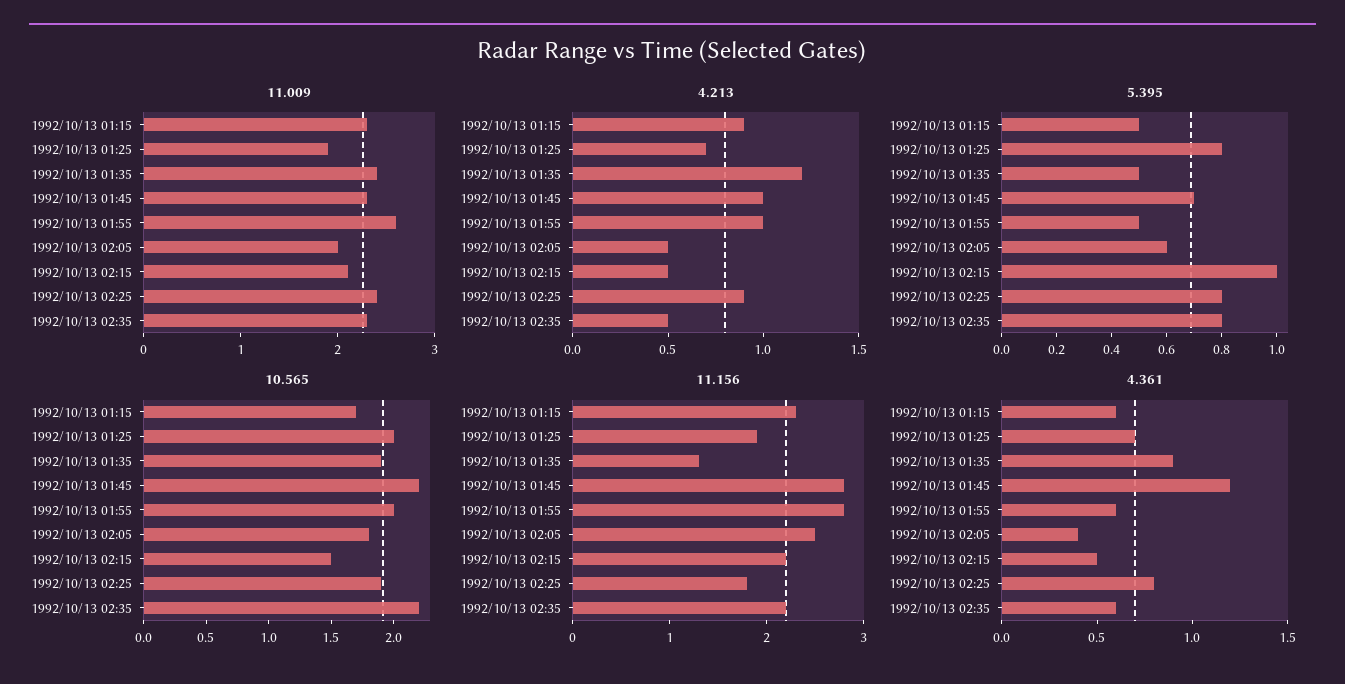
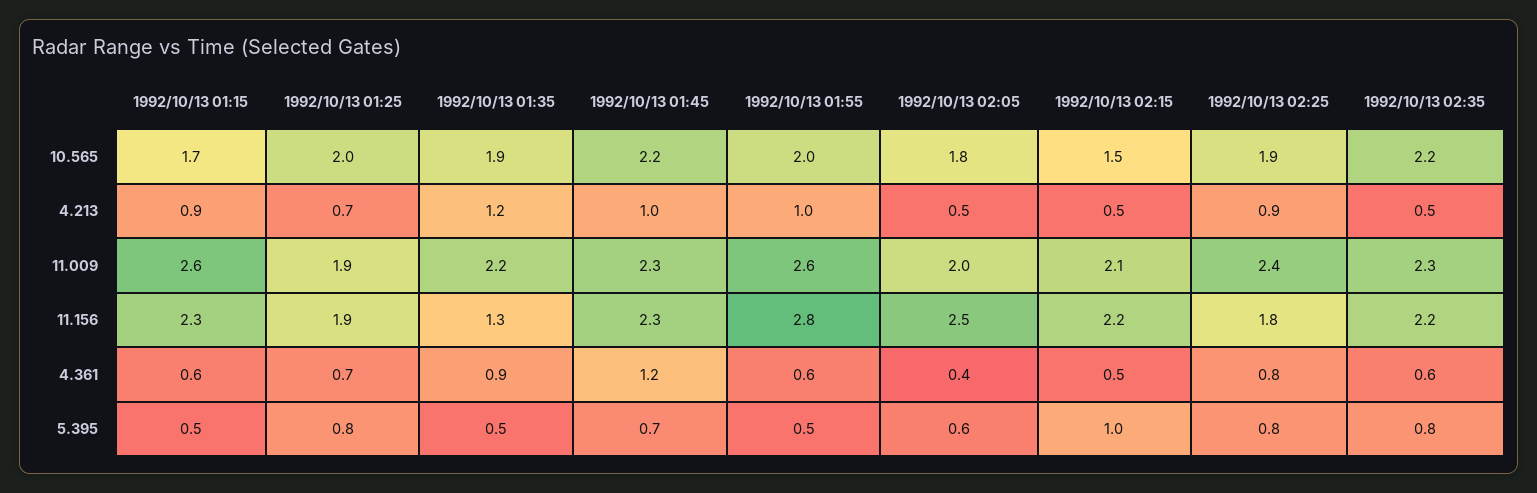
  {
    "11.009": {
-     "1992/10/13 01:15": 2.3,
+     "1992/10/13 01:15": 2.6,
      "1992/10/13 01:25": 1.9,
-     "1992/10/13 01:35": 2.4,
+     "1992/10/13 01:35": 2.2,
      "1992/10/13 01:45": 2.3,
      "1992/10/13 01:55": 2.6,
      "1992/10/13 02:05": 2,
      "1992/10/13 02:15": 2.1,
      "1992/10/13 02:25": 2.4,
      "1992/10/13 02:35": 2.3
    },
    "4.213": {
      "1992/10/13 01:15": 0.9,
      "1992/10/13 01:25": 0.7,
      "1992/10/13 01:35": 1.2,
      "1992/10/13 01:45": 1,
      "1992/10/13 01:55": 1,
      "1992/10/13 02:05": 0.5,
      "1992/10/13 02:15": 0.5,
      "1992/10/13 02:25": 0.9,
      "1992/10/13 02:35": 0.5
    },
    "5.395": {
      "1992/10/13 01:15": 0.5,
      "1992/10/13 01:25": 0.8,
      "1992/10/13 01:35": 0.5,
      "1992/10/13 01:45": 0.7,
      "1992/10/13 01:55": 0.5,
      "1992/10/13 02:05": 0.6,
      "1992/10/13 02:15": 1,
      "1992/10/13 02:25": 0.8,
      "1992/10/13 02:35": 0.8
    },
    "10.565": {
      "1992/10/13 01:15": 1.7,
      "1992/10/13 01:25": 2,
      "1992/10/13 01:35": 1.9,
      "1992/10/13 01:45": 2.2,
      "1992/10/13 01:55": 2,
      "1992/10/13 02:05": 1.8,
      "1992/10/13 02:15": 1.5,
      "1992/10/13 02:25": 1.9,
      "1992/10/13 02:35": 2.2
    },
    "11.156": {
      "1992/10/13 01:15": 2.3,
      "1992/10/13 01:25": 1.9,
      "1992/10/13 01:35": 1.3,
-     "1992/10/13 01:45": 2.8,
+     "1992/10/13 01:45": 2.3,
      "1992/10/13 01:55": 2.8,
      "1992/10/13 02:05": 2.5,
      "1992/10/13 02:15": 2.2,
      "1992/10/13 02:25": 1.8,
      "1992/10/13 02:35": 2.2
    },
    "4.361": {
      "1992/10/13 01:15": 0.6,
      "1992/10/13 01:25": 0.7,
      "1992/10/13 01:35": 0.9,
      "1992/10/13 01:45": 1.2,
      "1992/10/13 01:55": 0.6,
      "1992/10/13 02:05": 0.4,
      "1992/10/13 02:15": 0.5,
      "1992/10/13 02:25": 0.8,
      "1992/10/13 02:35": 0.6
    }
  }

